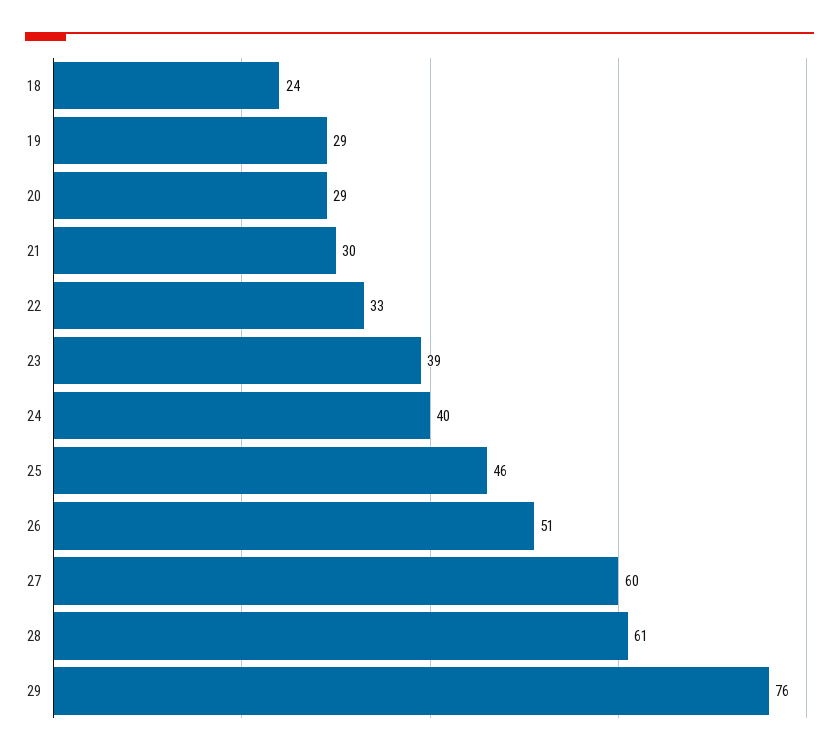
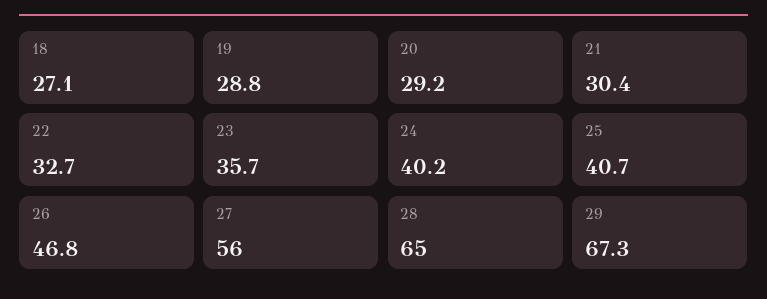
  {
-   "18": 24,
+   "18": 27.1,
    "19": 28.8,
    "20": 29.2,
    "21": 30.4,
    "22": 32.7,
-   "23": 39,
+   "23": 35.7,
    "24": 40.2,
-   "25": 46,
+   "25": 40.7,
-   "26": 51,
+   "26": 46.8,
-   "27": 60,
+   "27": 56,
-   "28": 61,
+   "28": 65,
-   "29": 76
+   "29": 67.3
  }

